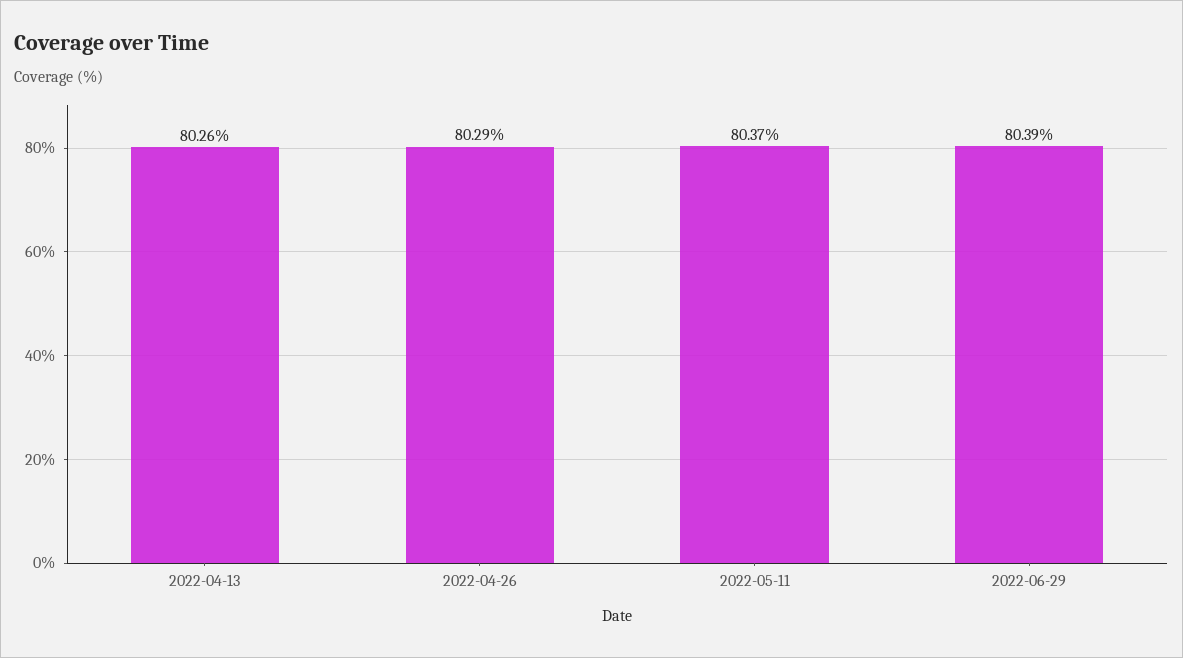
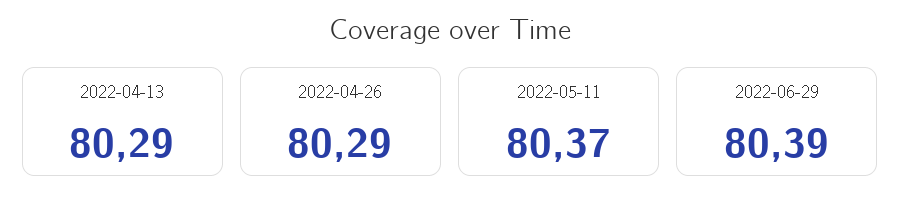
  {
-   "2022-04-13": 80.26,
+   "2022-04-13": 80.29,
    "2022-04-26": 80.29,
    "2022-05-11": 80.37,
    "2022-06-29": 80.39
  }

